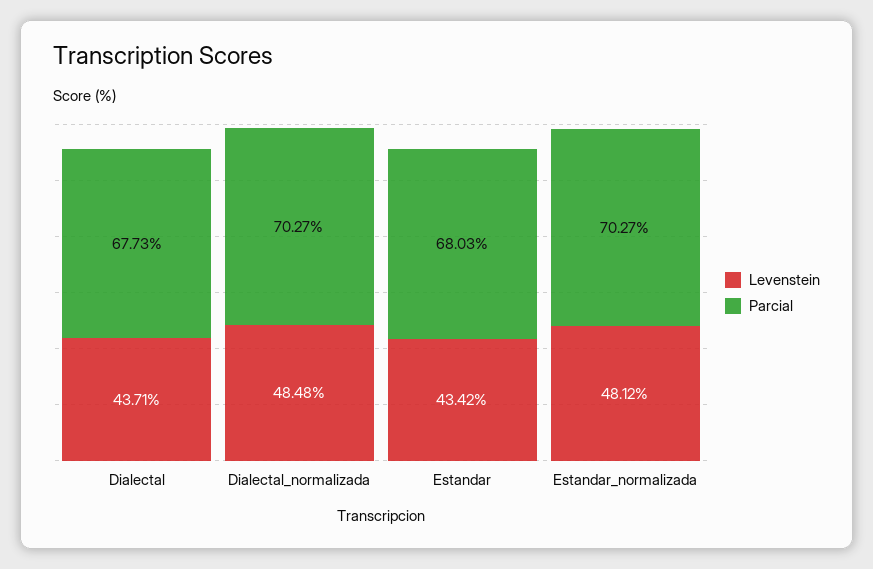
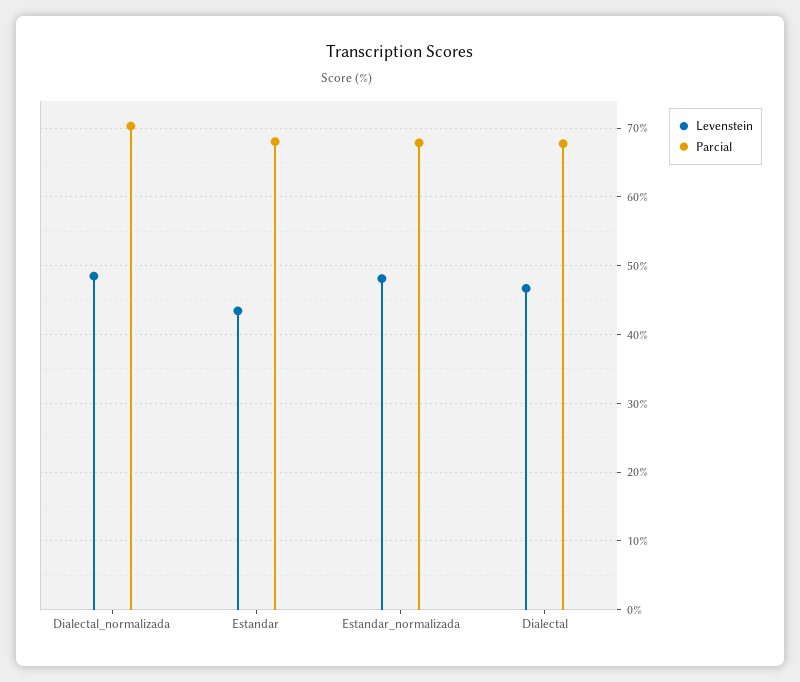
  {
    "Levenstein": {
-     "Dialectal": 43.71,
+     "Dialectal": 47,
      "Dialectal_normalizada": 48.48,
      "Estandar": 43.42,
      "Estandar_normalizada": 48.12
    },
    "Parcial": {
      "Dialectal": 67.73,
      "Dialectal_normalizada": 70.27,
      "Estandar": 68.03,
-     "Estandar_normalizada": 70.27
+     "Estandar_normalizada": 68
    }
  }

